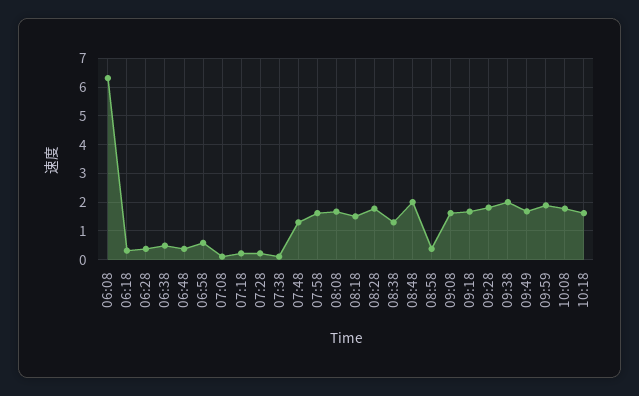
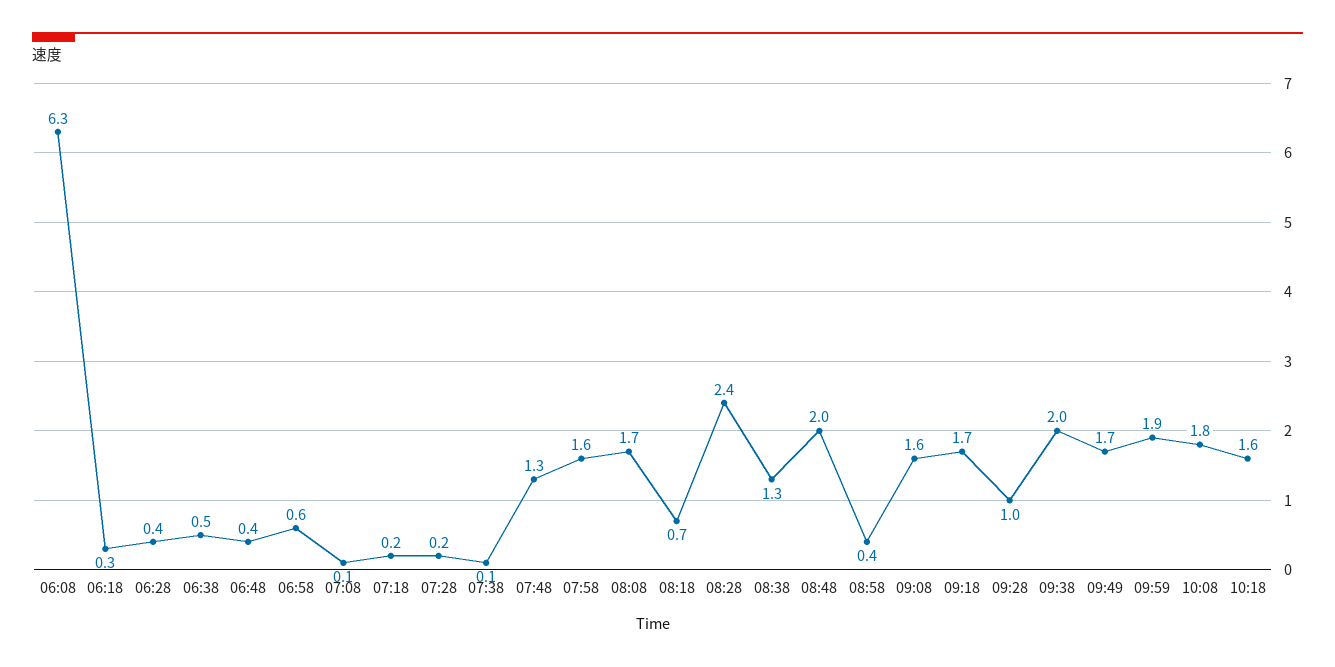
  {
    "06:08": 6.3,
    "06:18": 0.3,
    "06:28": 0.4,
    "06:38": 0.5,
    "06:48": 0.4,
    "06:58": 0.6,
    "07:08": 0.1,
    "07:18": 0.2,
    "07:28": 0.2,
    "07:38": 0.1,
    "07:48": 1.3,
    "07:58": 1.6,
    "08:08": 1.7,
-   "08:18": 1.5,
+   "08:18": 0.7,
-   "08:28": 1.75,
+   "08:28": 2.4,
    "08:38": 1.3,
    "08:48": 2,
    "08:58": 0.4,
    "09:08": 1.6,
    "09:18": 1.7,
-   "09:28": 1.75,
+   "09:28": 1,
    "09:38": 2,
    "09:49": 1.7,
    "09:59": 1.9,
    "10:08": 1.8,
    "10:18": 1.6
  }

